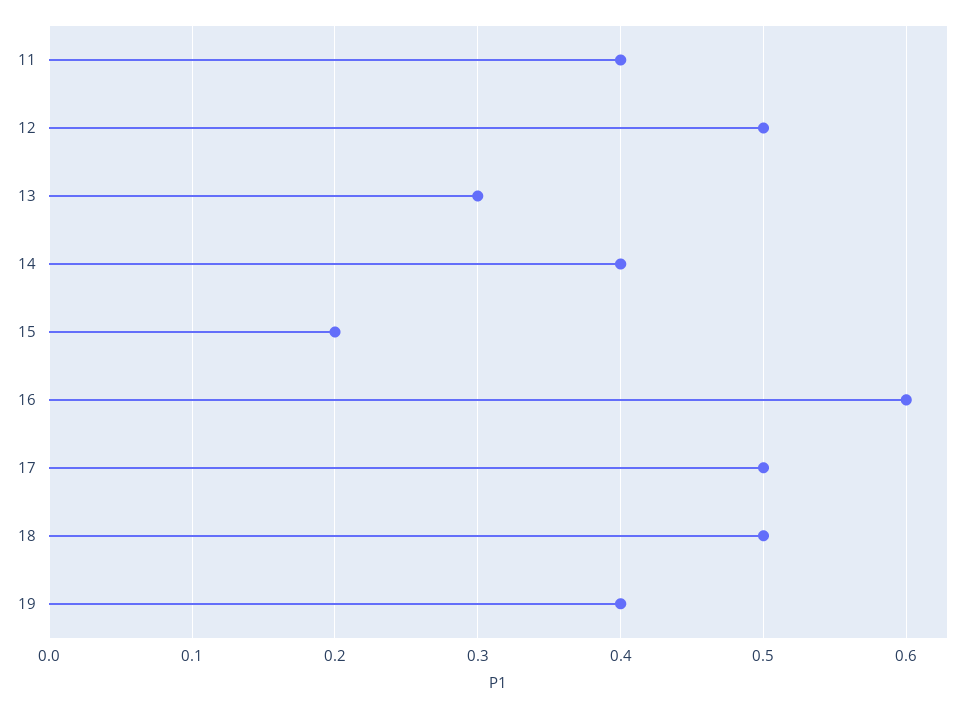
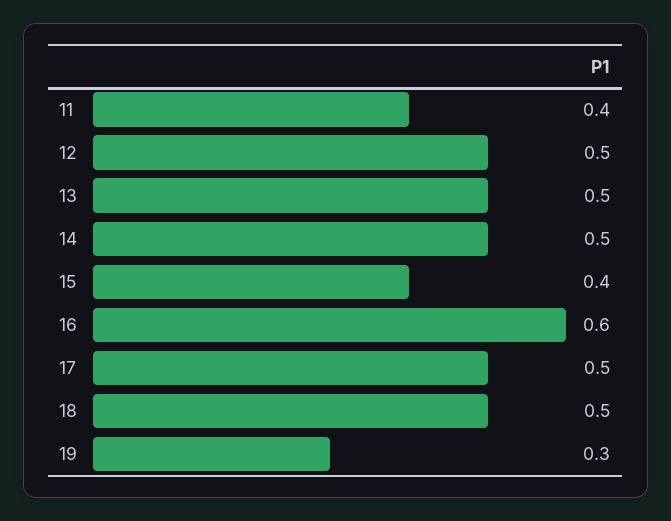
  {
    "11": 0.4,
    "12": 0.5,
-   "13": 0.3,
+   "13": 0.5,
-   "14": 0.4,
+   "14": 0.5,
-   "15": 0.2,
+   "15": 0.4,
    "16": 0.6,
    "17": 0.5,
    "18": 0.5,
-   "19": 0.4
+   "19": 0.3
  }

